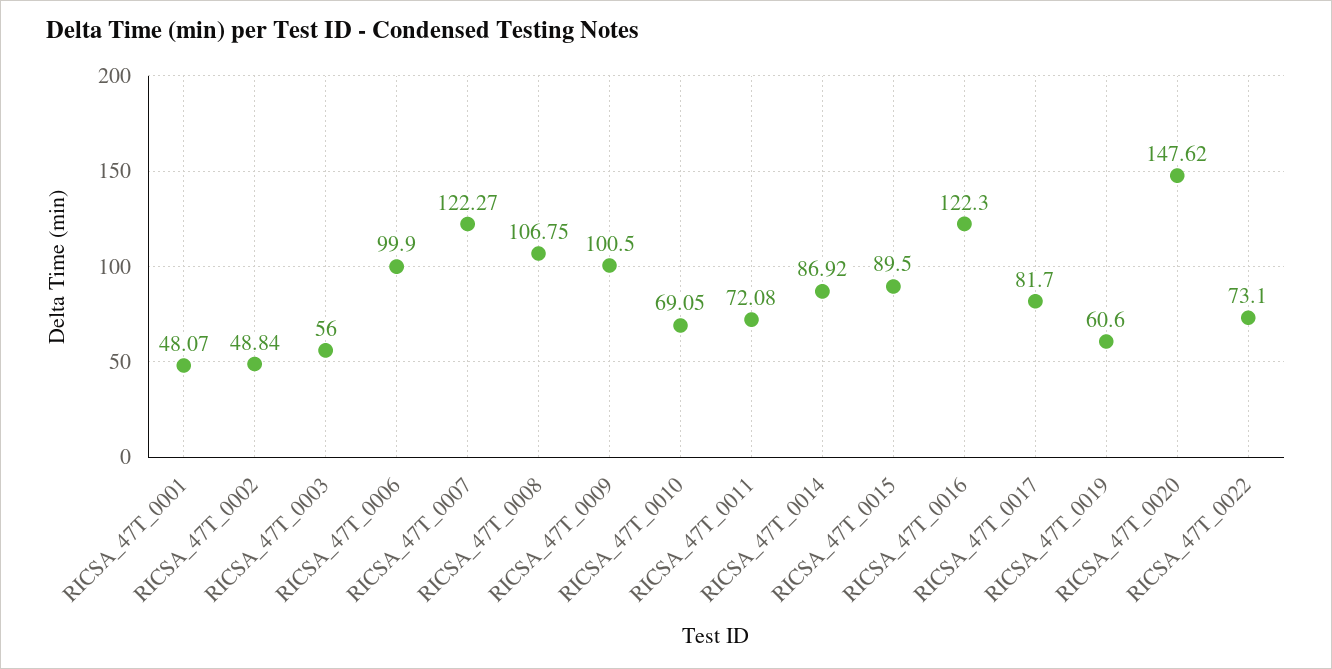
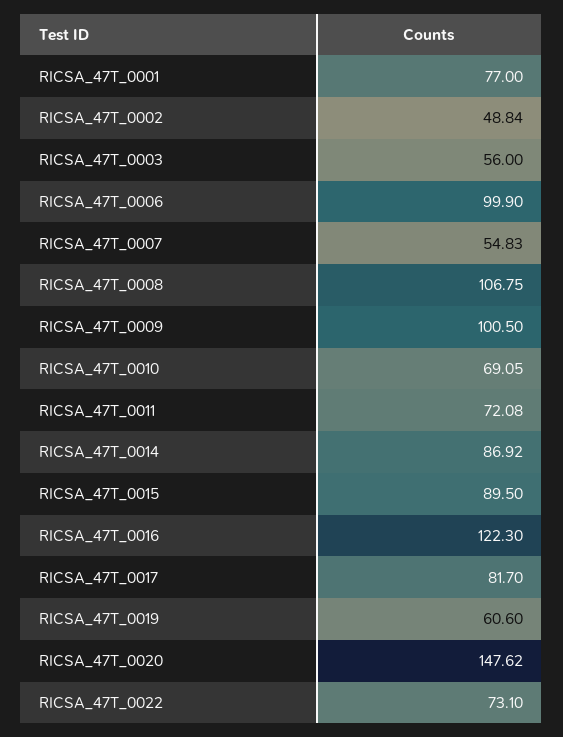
  {
-   "RICSA_47T_0001": 48.07,
+   "RICSA_47T_0001": 77,
    "RICSA_47T_0002": 48.84,
    "RICSA_47T_0003": 56,
    "RICSA_47T_0006": 99.9,
-   "RICSA_47T_0007": 122.27,
+   "RICSA_47T_0007": 54.83,
    "RICSA_47T_0008": 106.75,
    "RICSA_47T_0009": 100.5,
    "RICSA_47T_0010": 69.05,
    "RICSA_47T_0011": 72.08,
    "RICSA_47T_0014": 86.92,
    "RICSA_47T_0015": 89.5,
    "RICSA_47T_0016": 122.3,
    "RICSA_47T_0017": 81.7,
    "RICSA_47T_0019": 60.6,
    "RICSA_47T_0020": 147.62,
    "RICSA_47T_0022": 73.1
  }

